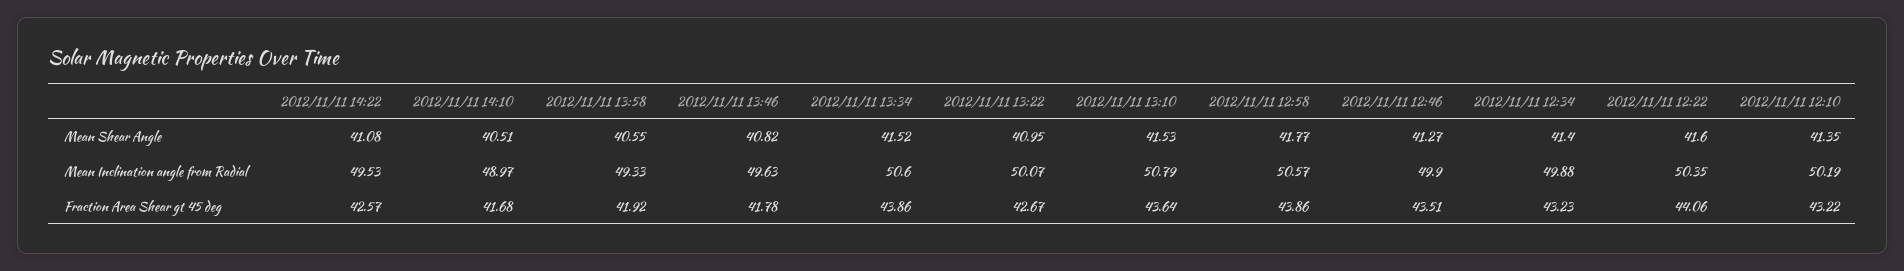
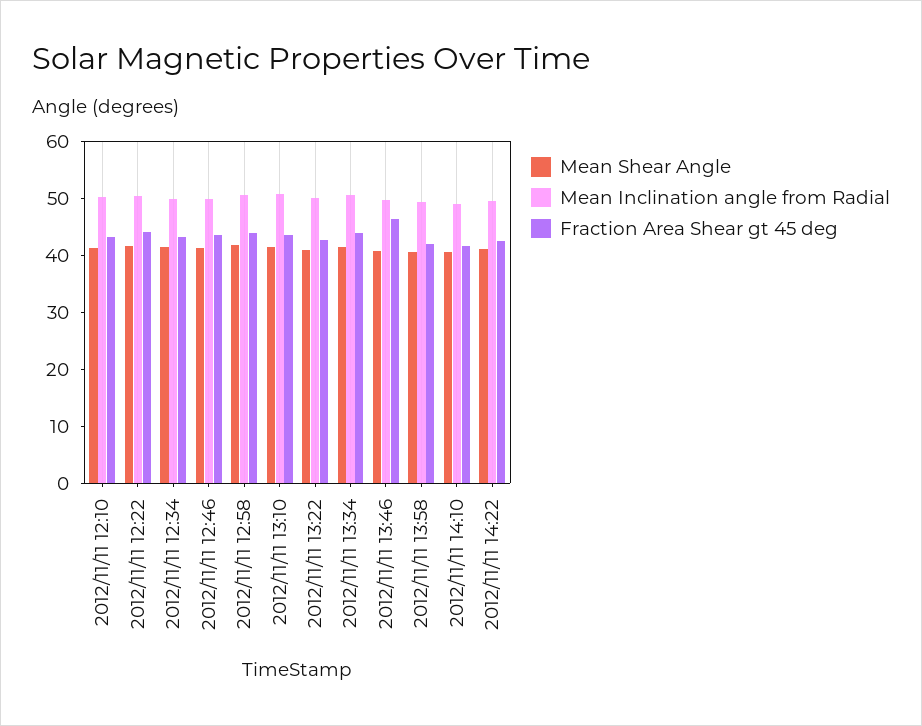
  {
    "Mean Shear Angle": {
      "2012/11/11 14:22": 41.08,
      "2012/11/11 14:10": 40.51,
      "2012/11/11 13:58": 40.55,
      "2012/11/11 13:46": 40.82,
      "2012/11/11 13:34": 41.52,
      "2012/11/11 13:22": 40.95,
      "2012/11/11 13:10": 41.53,
      "2012/11/11 12:58": 41.77,
      "2012/11/11 12:46": 41.27,
      "2012/11/11 12:34": 41.4,
      "2012/11/11 12:22": 41.6,
      "2012/11/11 12:10": 41.35
    },
    "Mean Inclination angle from Radial": {
      "2012/11/11 14:22": 49.53,
      "2012/11/11 14:10": 48.97,
      "2012/11/11 13:58": 49.33,
      "2012/11/11 13:46": 49.63,
      "2012/11/11 13:34": 50.6,
      "2012/11/11 13:22": 50.07,
      "2012/11/11 13:10": 50.79,
      "2012/11/11 12:58": 50.57,
      "2012/11/11 12:46": 49.9,
      "2012/11/11 12:34": 49.88,
      "2012/11/11 12:22": 50.35,
      "2012/11/11 12:10": 50.19
    },
    "Fraction Area Shear gt 45 deg": {
      "2012/11/11 14:22": 42.57,
      "2012/11/11 14:10": 41.68,
      "2012/11/11 13:58": 41.92,
-     "2012/11/11 13:46": 41.78,
+     "2012/11/11 13:46": 46,
      "2012/11/11 13:34": 43.86,
      "2012/11/11 13:22": 42.67,
      "2012/11/11 13:10": 43.64,
      "2012/11/11 12:58": 43.86,
      "2012/11/11 12:46": 43.51,
      "2012/11/11 12:34": 43.23,
      "2012/11/11 12:22": 44.06,
      "2012/11/11 12:10": 43.22
    }
  }

